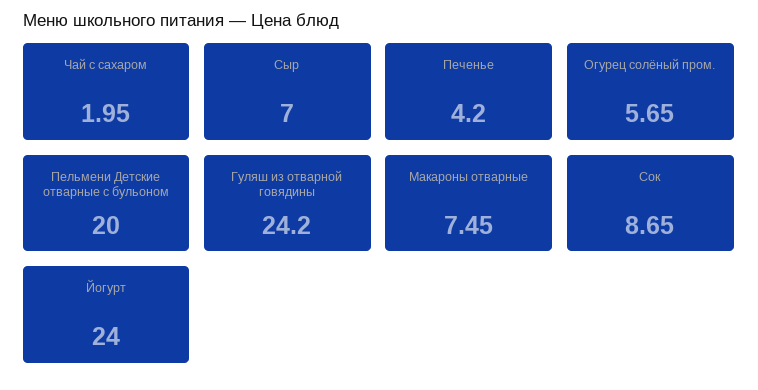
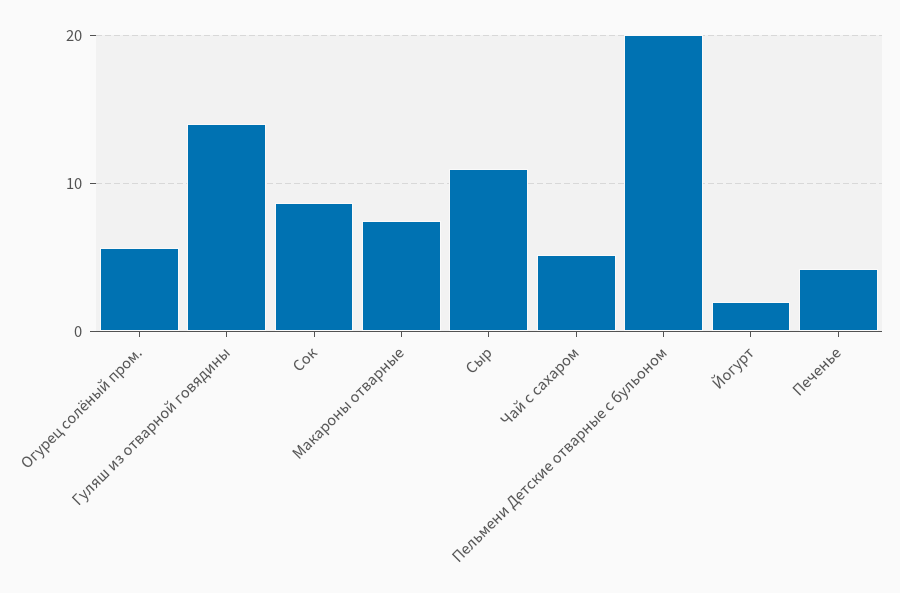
  {
-   "Чай с сахаром": 1.95,
+   "Чай с сахаром": 5,
-   "Сыр": 7,
+   "Сыр": 11,
    "Печенье": 4.2,
    "Огурец солёный пром.": 5.65,
    "Пельмени Детские отварные с бульоном": 20,
-   "Гуляш из отварной говядины": 24.2,
+   "Гуляш из отварной говядины": 14,
    "Макароны отварные": 7.45,
    "Сок": 8.65,
-   "Йогурт": 24
+   "Йогурт": 2
  }

